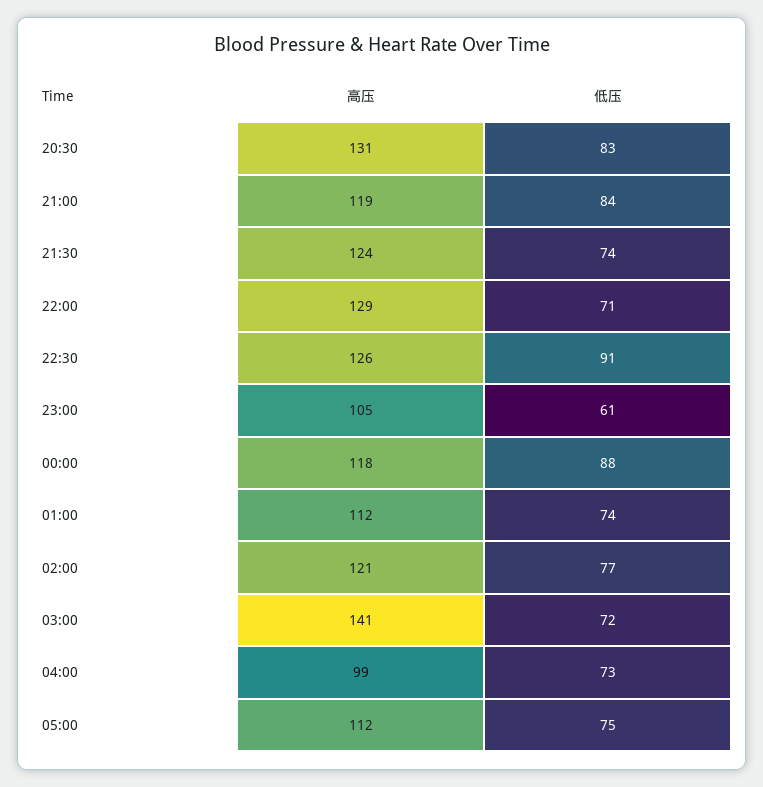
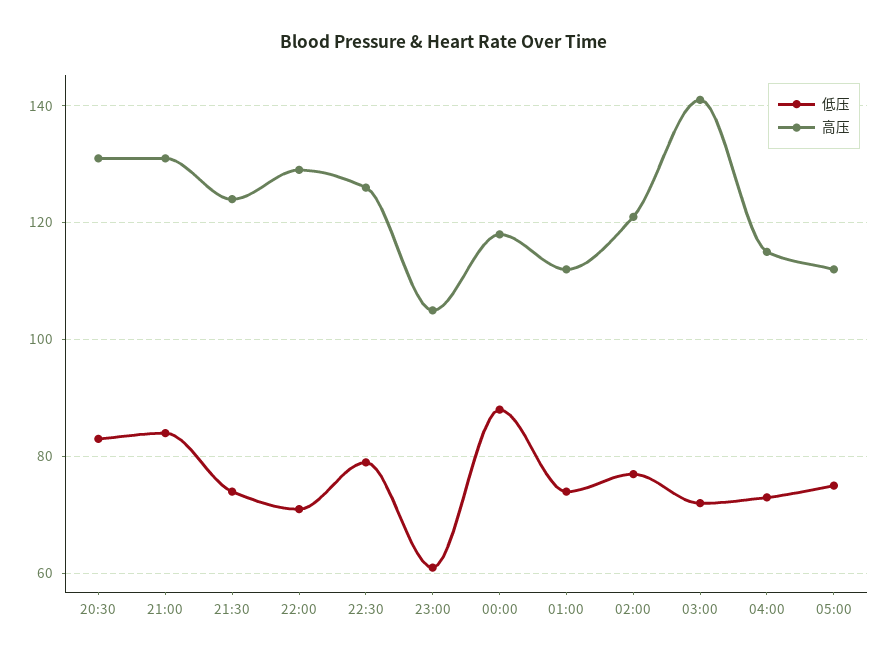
  {
    "高压": {
      "20:30": 131,
-     "21:00": 119,
+     "21:00": 130,
      "21:30": 124,
      "22:00": 129,
      "22:30": 126,
      "23:00": 105,
      "00:00": 118,
      "01:00": 112,
      "02:00": 121,
      "03:00": 141,
-     "04:00": 99,
+     "04:00": 115,
      "05:00": 112
    },
    "低压": {
      "20:30": 83,
      "21:00": 84,
      "21:30": 74,
      "22:00": 71,
-     "22:30": 91,
+     "22:30": 80,
      "23:00": 61,
      "00:00": 88,
      "01:00": 74,
      "02:00": 77,
      "03:00": 72,
      "04:00": 73,
      "05:00": 75
    }
  }

